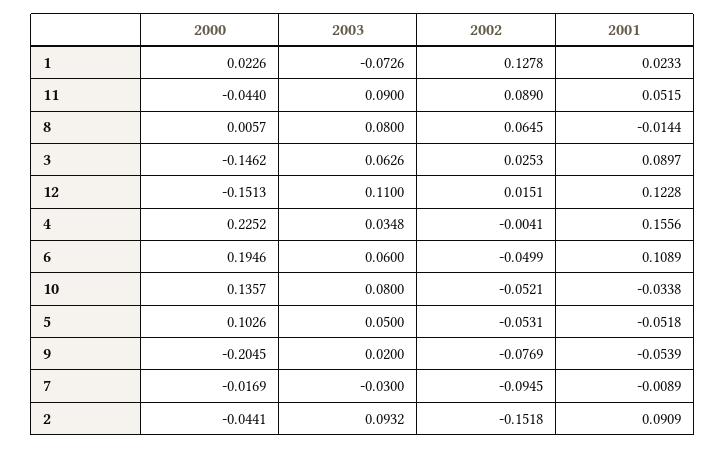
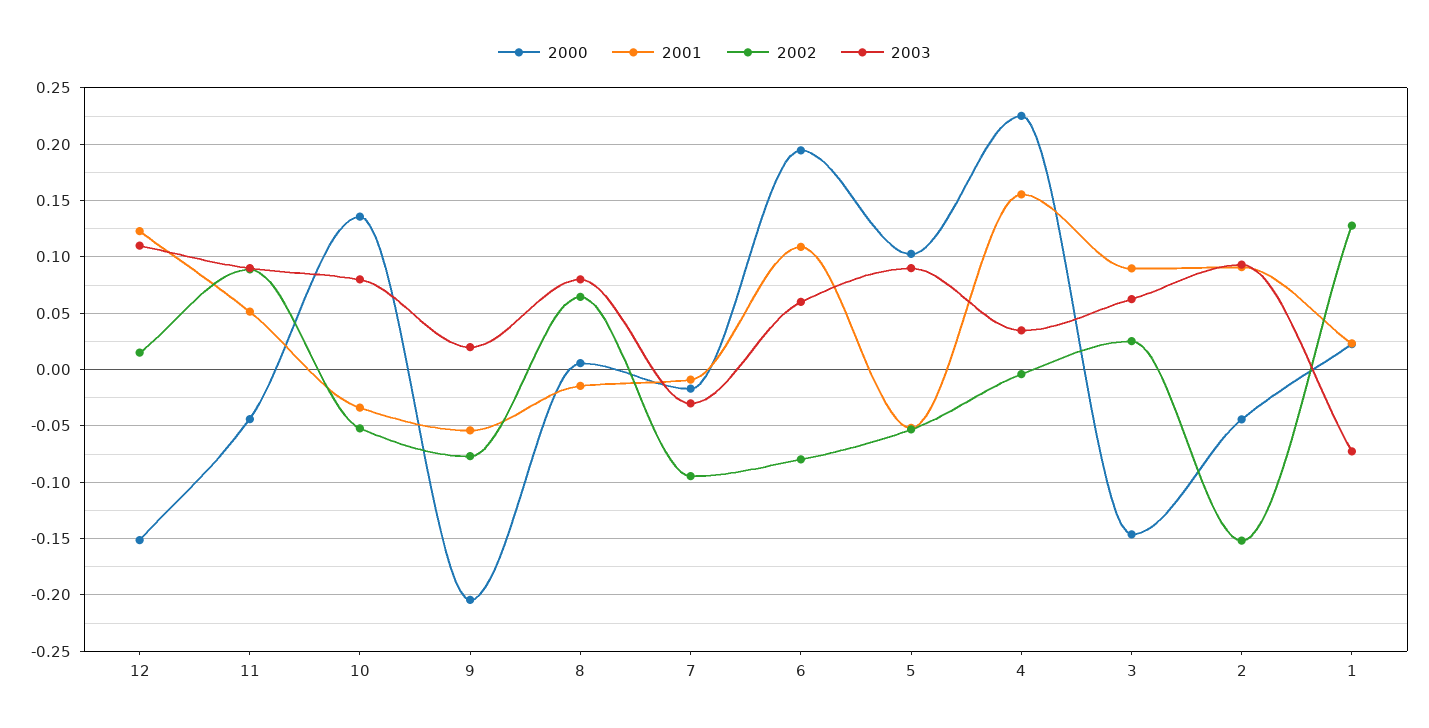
  {
    "2000": {
      "1": 0.0226,
      "11": -0.044,
      "8": 0.0057,
      "3": -0.1462,
      "12": -0.1513,
      "4": 0.2252,
      "6": 0.1946,
      "10": 0.1357,
      "5": 0.1026,
      "9": -0.2045,
      "7": -0.0169,
      "2": -0.0441
    },
    "2003": {
      "1": -0.0726,
      "11": 0.09,
      "8": 0.08,
      "3": 0.0626,
      "12": 0.11,
      "4": 0.0348,
      "6": 0.06,
      "10": 0.08,
-     "5": 0.05,
+     "5": 0.09,
      "9": 0.02,
      "7": -0.03,
      "2": 0.0932
    },
    "2002": {
      "1": 0.1278,
      "11": 0.089,
      "8": 0.0645,
      "3": 0.0253,
      "12": 0.0151,
      "4": -0.0041,
-     "6": -0.0499,
+     "6": -0.08,
      "10": -0.0521,
      "5": -0.0531,
      "9": -0.0769,
      "7": -0.0945,
      "2": -0.1518
    },
    "2001": {
      "1": 0.0233,
      "11": 0.0515,
      "8": -0.0144,
      "3": 0.0897,
      "12": 0.1228,
      "4": 0.1556,
      "6": 0.1089,
      "10": -0.0338,
      "5": -0.0518,
      "9": -0.0539,
      "7": -0.0089,
      "2": 0.0909
    }
  }

